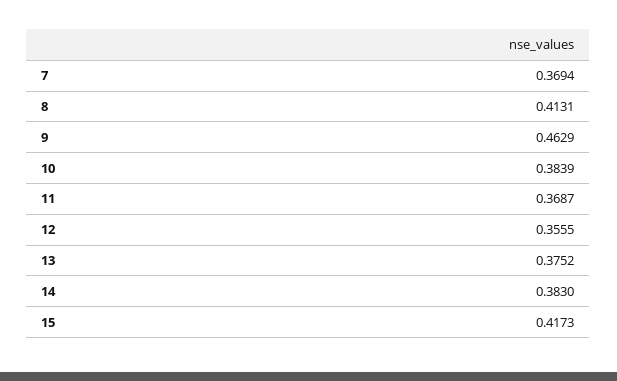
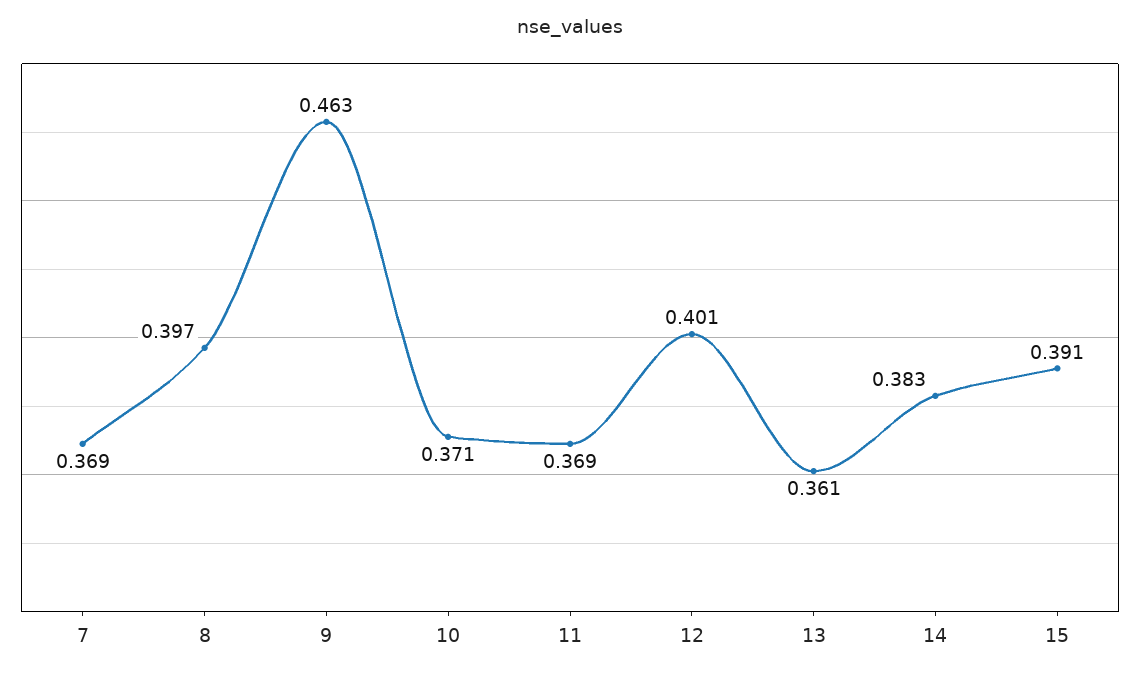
  {
    "7": 0.3694,
-   "8": 0.4131,
+   "8": 0.397,
    "9": 0.4629,
-   "10": 0.3839,
+   "10": 0.371,
    "11": 0.3687,
-   "12": 0.3555,
+   "12": 0.401,
-   "13": 0.3752,
+   "13": 0.361,
    "14": 0.383,
-   "15": 0.4173
+   "15": 0.391
  }

